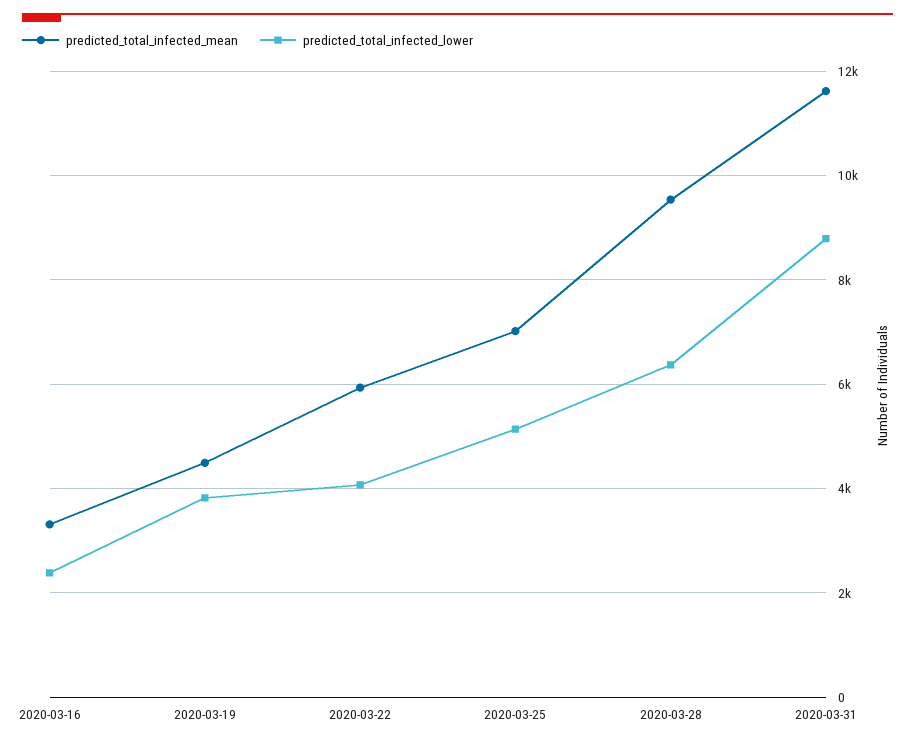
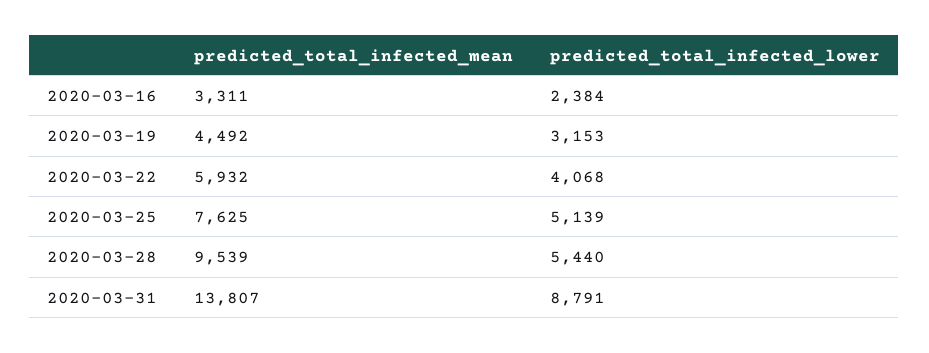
  {
    "predicted_total_infected_mean": {
      "2020-03-16": 3311,
      "2020-03-19": 4492,
      "2020-03-22": 5932,
-     "2020-03-25": 7000,
+     "2020-03-25": 7625,
      "2020-03-28": 9539,
-     "2020-03-31": 11600
+     "2020-03-31": 13807
    },
    "predicted_total_infected_lower": {
      "2020-03-16": 2384,
-     "2020-03-19": 3800,
+     "2020-03-19": 3153,
      "2020-03-22": 4068,
      "2020-03-25": 5139,
-     "2020-03-28": 6400,
+     "2020-03-28": 5440,
      "2020-03-31": 8791
    }
  }

